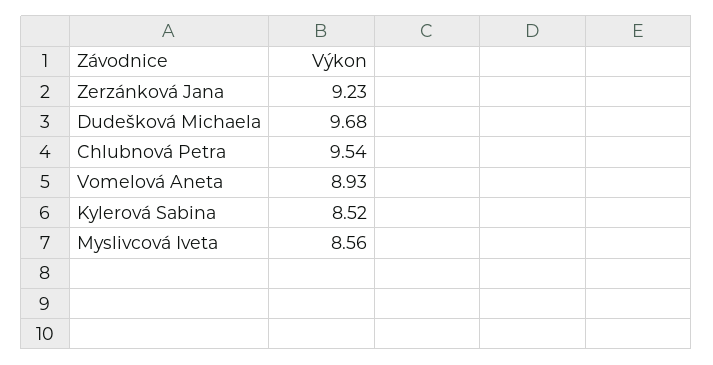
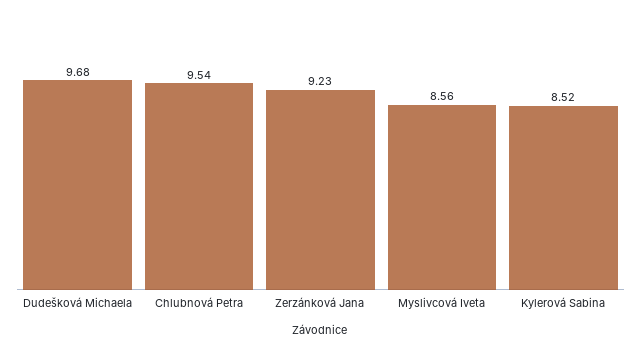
  {
    "Zerzánková Jana": 9.23,
    "Dudešková Michaela": 9.68,
    "Chlubnová Petra": 9.54,
-   "Vomelová Aneta": 8.93,
    "Kylerová Sabina": 8.52,
    "Myslivcová Iveta": 8.56
  }

